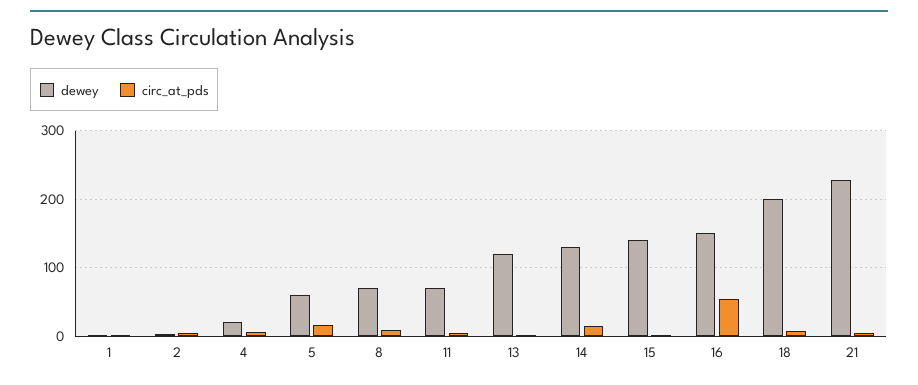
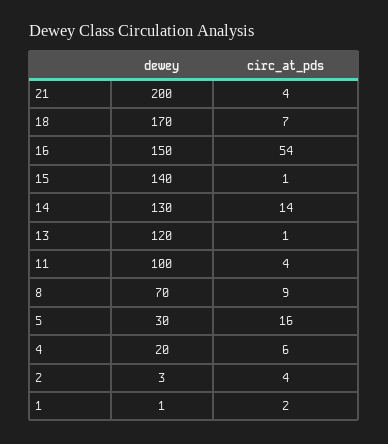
  {
    "dewey": {
      "1": 1,
      "2": 3,
      "4": 20,
-     "5": 60,
+     "5": 30,
      "8": 70,
-     "11": 70,
+     "11": 100,
      "13": 120,
      "14": 130,
      "15": 140,
      "16": 150,
-     "18": 200,
+     "18": 170,
-     "21": 230
+     "21": 200
    },
    "circ_at_pds": {
      "1": 2,
      "2": 4,
      "4": 6,
      "5": 16,
      "8": 9,
      "11": 4,
      "13": 1,
      "14": 14,
      "15": 1,
      "16": 54,
      "18": 7,
      "21": 4
    }
  }

